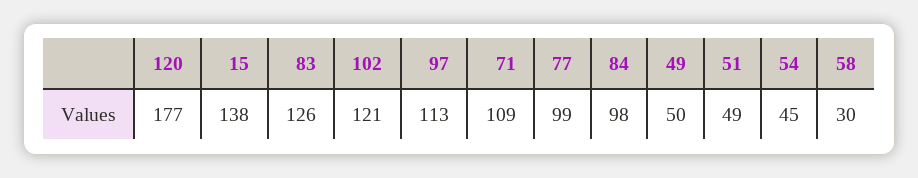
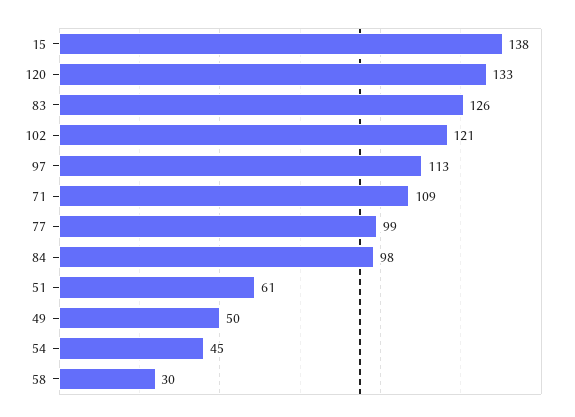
  {
-   "120": 177,
+   "120": 133,
    "15": 138,
    "83": 126,
    "102": 121,
    "97": 113,
    "71": 109,
    "77": 99,
    "84": 98,
    "49": 50,
-   "51": 49,
+   "51": 61,
    "54": 45,
    "58": 30
  }

